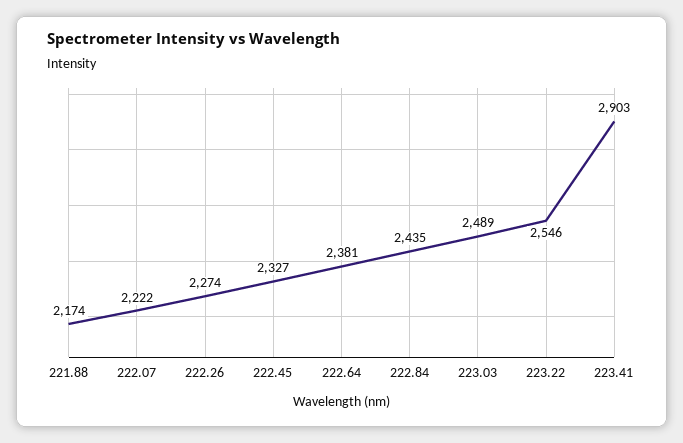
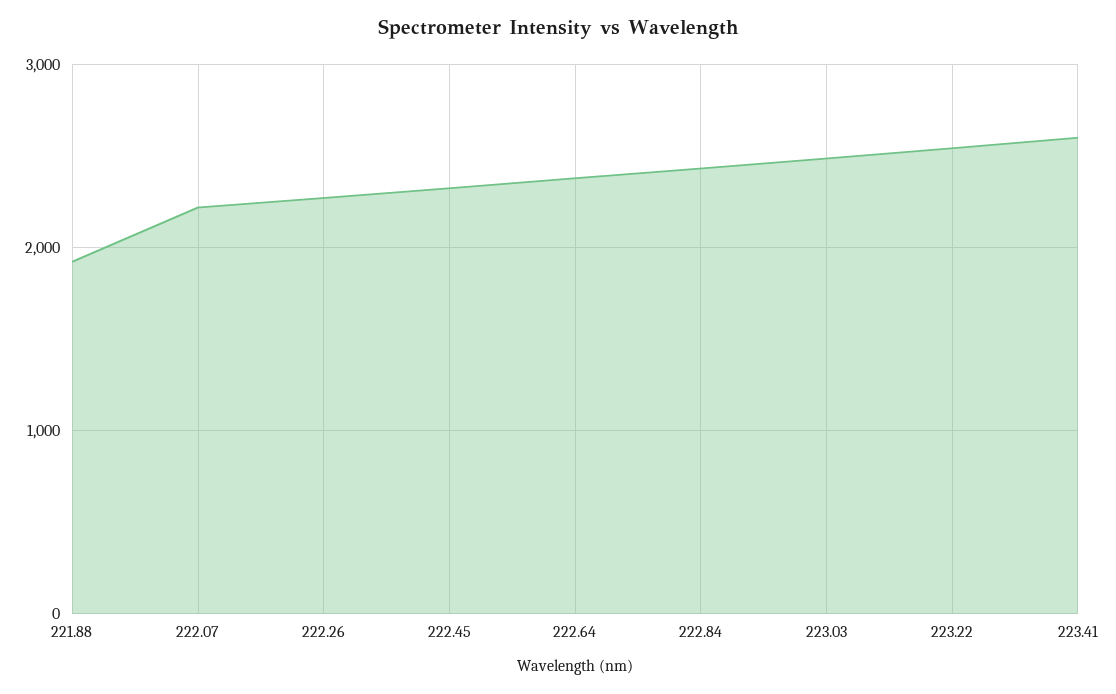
  {
-   "221.88": 2174,
+   "221.88": 1900,
    "222.07": 2222,
    "222.26": 2274,
    "222.45": 2327,
    "222.64": 2381,
    "222.84": 2435,
    "223.03": 2489,
    "223.22": 2546,
-   "223.41": 2903
+   "223.41": 2600
  }

